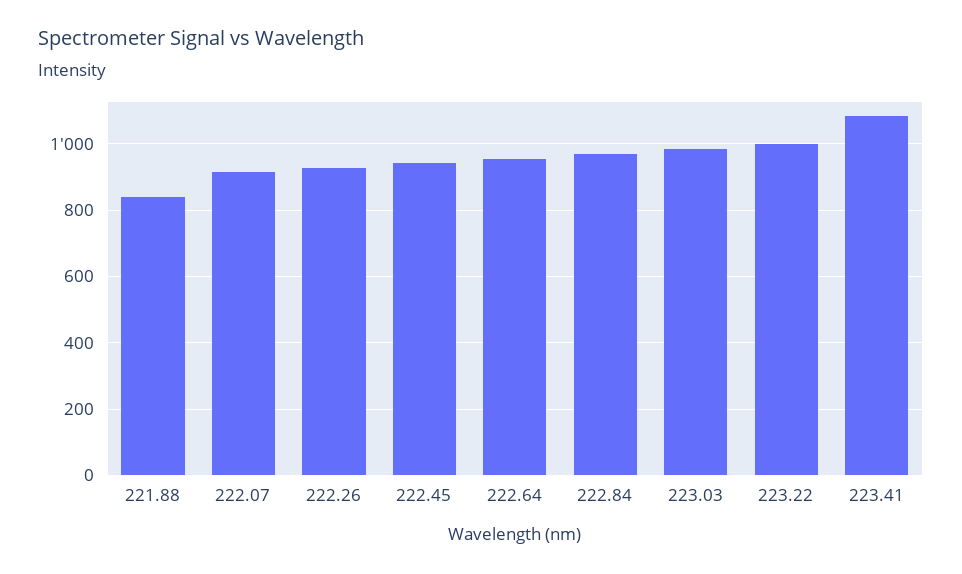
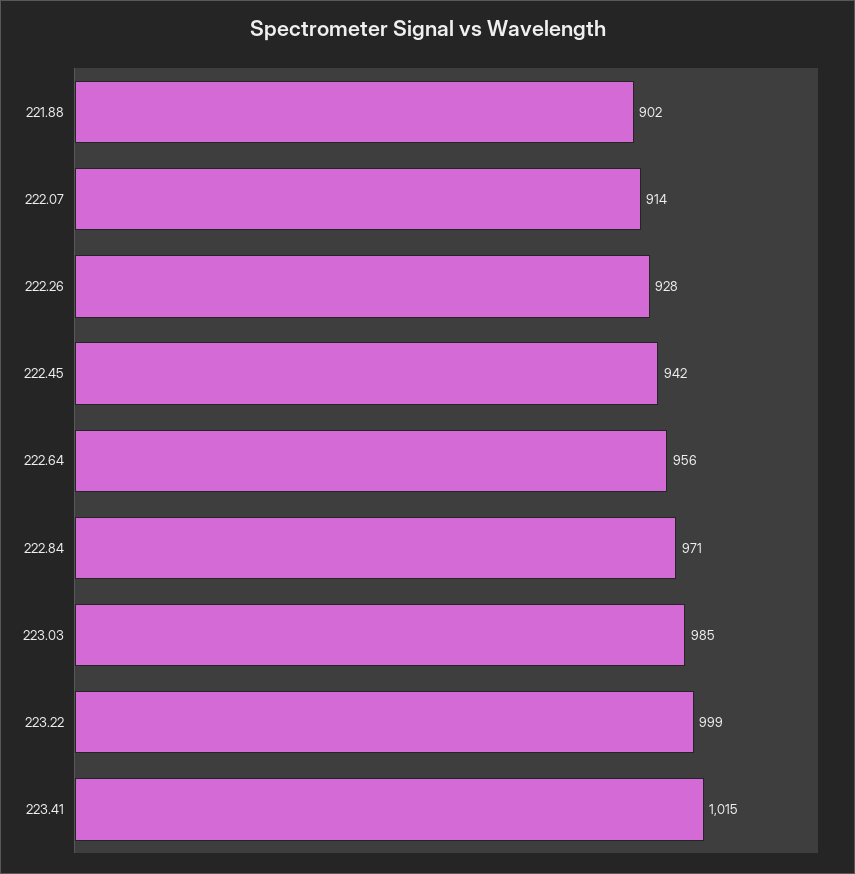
  {
-   "221.88": 840,
+   "221.88": 902,
    "222.07": 914,
    "222.26": 928,
    "222.45": 942,
    "222.64": 956,
    "222.84": 971,
    "223.03": 985,
    "223.22": 999,
-   "223.41": 1080
+   "223.41": 1015
  }

